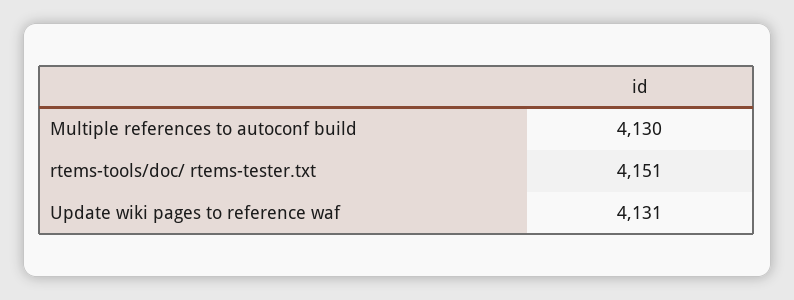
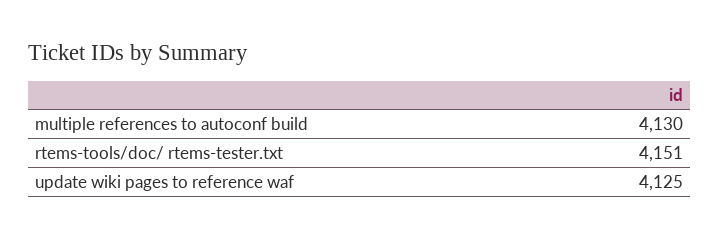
  {
    "Multiple references to autoconf build": 4130,
    "rtems-tools/doc/ rtems-tester.txt": 4151,
-   "Update wiki pages to reference waf": 4131
+   "Update wiki pages to reference waf": 4125
  }

